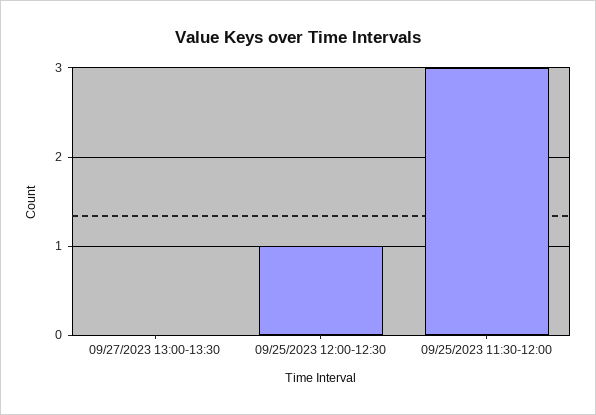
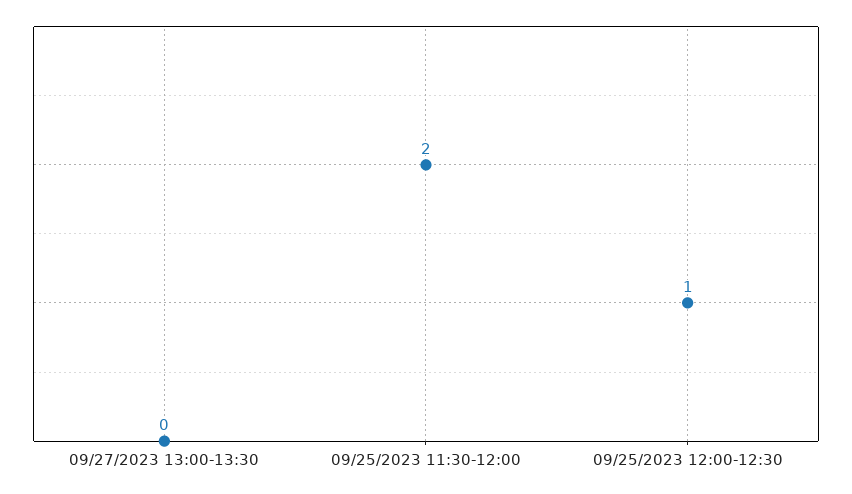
  {
    "09/27/2023 13:00-13:30": 0,
    "09/25/2023 12:00-12:30": 1,
-   "09/25/2023 11:30-12:00": 3
+   "09/25/2023 11:30-12:00": 2
  }

